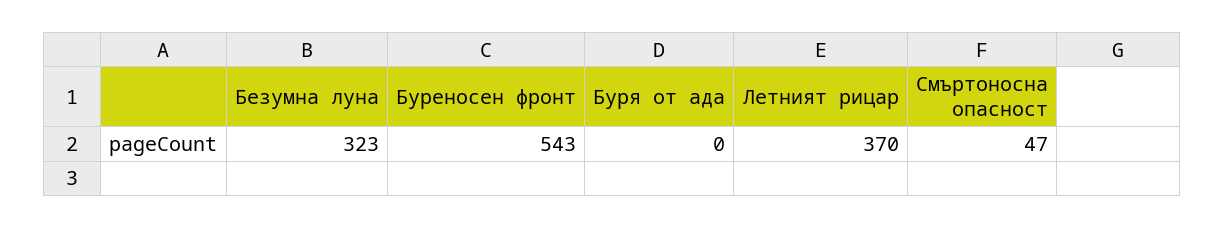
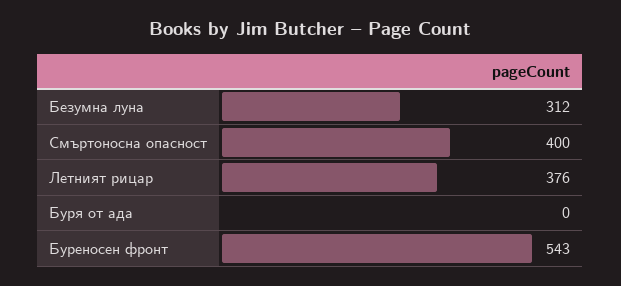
  {
-   "Безумна луна": 323,
+   "Безумна луна": 312,
    "Буреносен фронт": 543,
    "Буря от ада": 0,
-   "Летният рицар": 370,
+   "Летният рицар": 376,
-   "Смъртоносна опасност": 47
+   "Смъртоносна опасност": 400
  }

